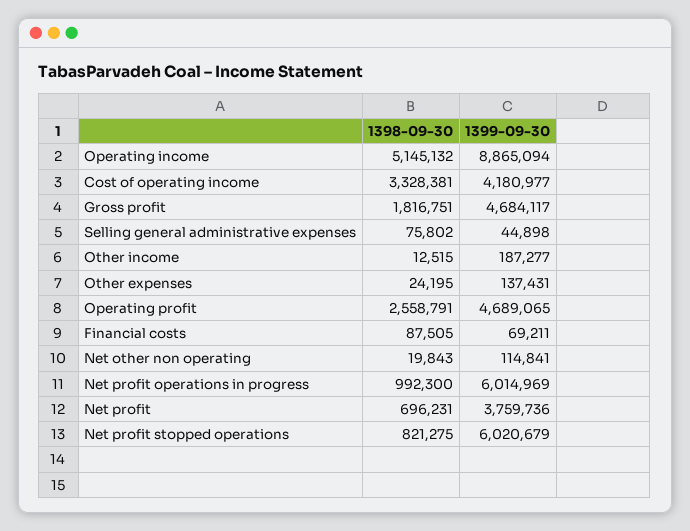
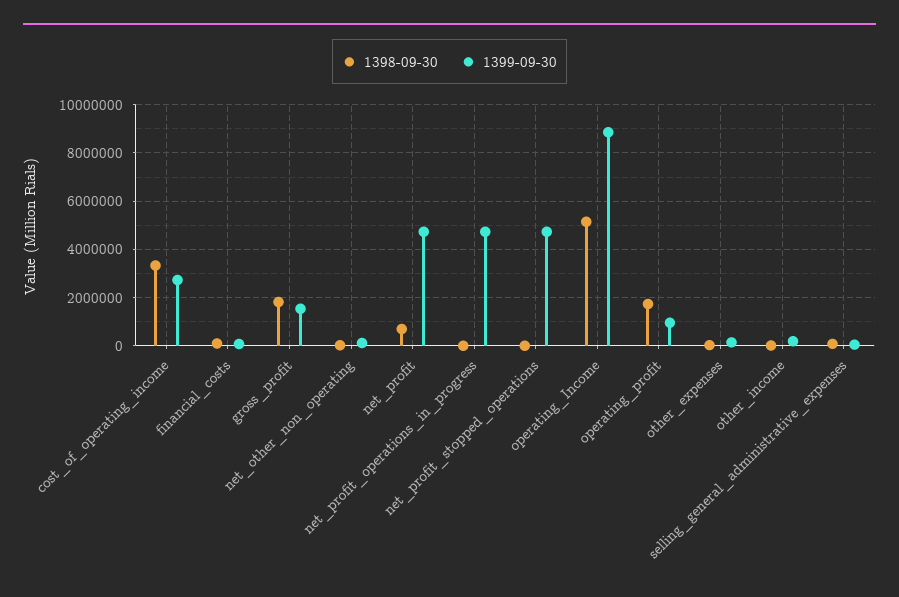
  {
    "1398-09-30": {
      "Operating income": 5145132,
      "Cost of operating income": 3328381,
      "Gross profit": 1816751,
      "Selling general administrative expenses": 75802,
      "Other income": 12515,
      "Other expenses": 24195,
-     "Operating profit": 2558791,
+     "Operating profit": 1750000,
      "Financial costs": 87505,
      "Net other non operating": 19843,
-     "Net profit operations in progress": 992300,
+     "Net profit operations in progress": 0,
      "Net profit": 696231,
-     "Net profit stopped operations": 821275
+     "Net profit stopped operations": 0
    },
    "1399-09-30": {
      "Operating income": 8865094,
-     "Cost of operating income": 4180977,
+     "Cost of operating income": 2750000,
-     "Gross profit": 4684117,
+     "Gross profit": 1500000,
      "Selling general administrative expenses": 44898,
      "Other income": 187277,
      "Other expenses": 137431,
-     "Operating profit": 4689065,
+     "Operating profit": 1000000,
      "Financial costs": 69211,
      "Net other non operating": 114841,
-     "Net profit operations in progress": 6014969,
+     "Net profit operations in progress": 4750000,
-     "Net profit": 3759736,
+     "Net profit": 4750000,
-     "Net profit stopped operations": 6020679
+     "Net profit stopped operations": 4750000
    }
  }

